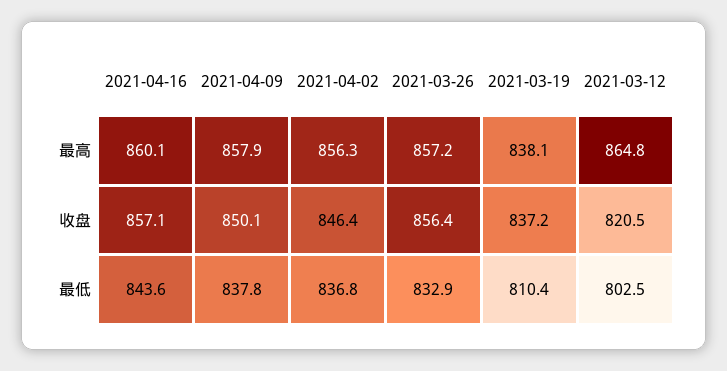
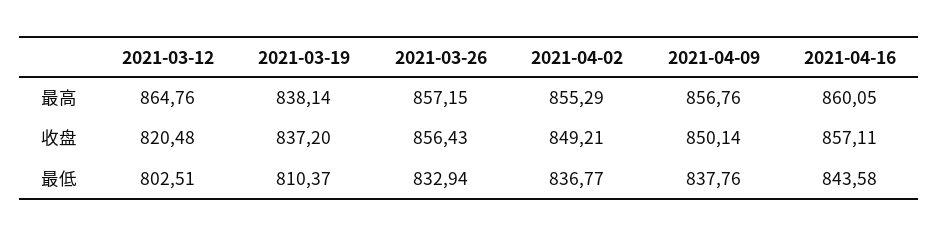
  {
    "2021-04-16": {
      "最高": 860.05,
      "收盘": 857.11,
      "最低": 843.58
    },
    "2021-04-09": {
-     "最高": 857.9,
+     "最高": 856.76,
      "收盘": 850.14,
      "最低": 837.76
    },
    "2021-04-02": {
-     "最高": 856.3,
+     "最高": 855.29,
-     "收盘": 846.4,
+     "收盘": 849.21,
      "最低": 836.77
    },
    "2021-03-26": {
      "最高": 857.15,
      "收盘": 856.43,
      "最低": 832.94
    },
    "2021-03-19": {
      "最高": 838.14,
      "收盘": 837.2,
      "最低": 810.37
    },
    "2021-03-12": {
      "最高": 864.76,
      "收盘": 820.48,
      "最低": 802.51
    }
  }

